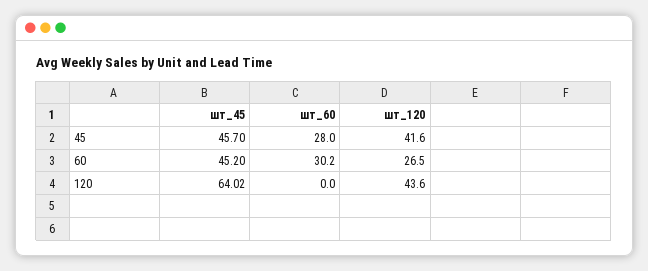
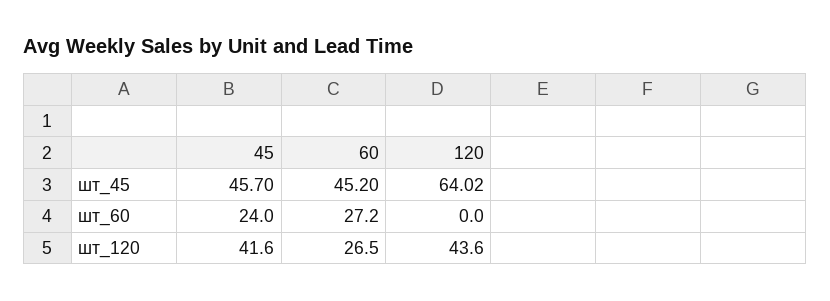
  {
    "шт_45": {
      "45": 45.7,
      "60": 45.2,
      "120": 64.02
    },
    "шт_60": {
-     "45": 28,
+     "45": 24,
-     "60": 30.2,
+     "60": 27.2,
      "120": 0
    },
    "шт_120": {
      "45": 41.6,
      "60": 26.5,
      "120": 43.6
    }
  }

